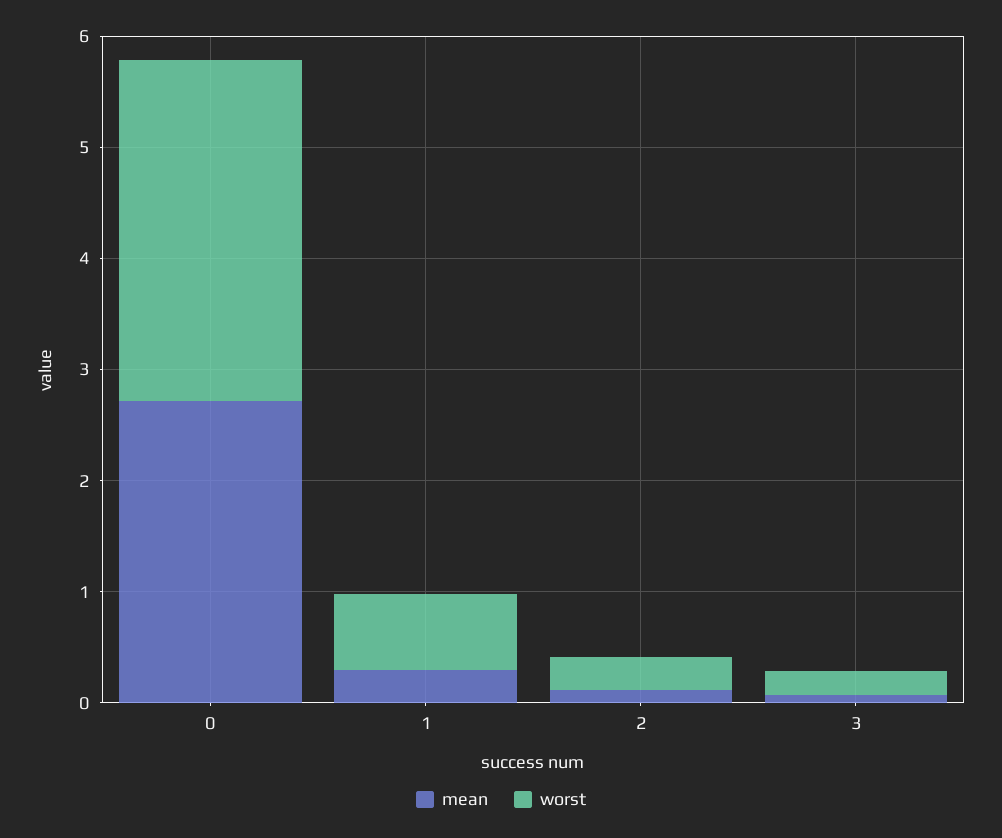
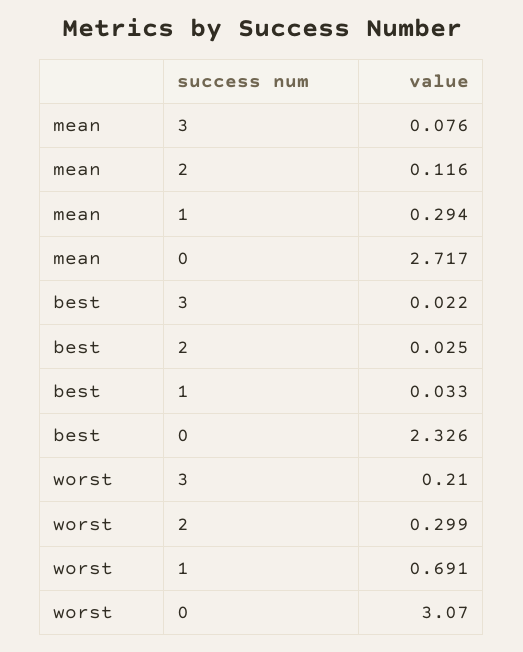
  {
    "mean": {
      "0": 2.717,
      "1": 0.294,
      "2": 0.116,
      "3": 0.076
    },
    "worst": {
      "0": 3.07,
      "1": 0.691,
      "2": 0.299,
      "3": 0.21
-   }
+   },
+   "best": {
+     "3": 0.022,
+     "2": 0.025,
+     "1": 0.033,
+     "0": 2.326
+   }
  }

